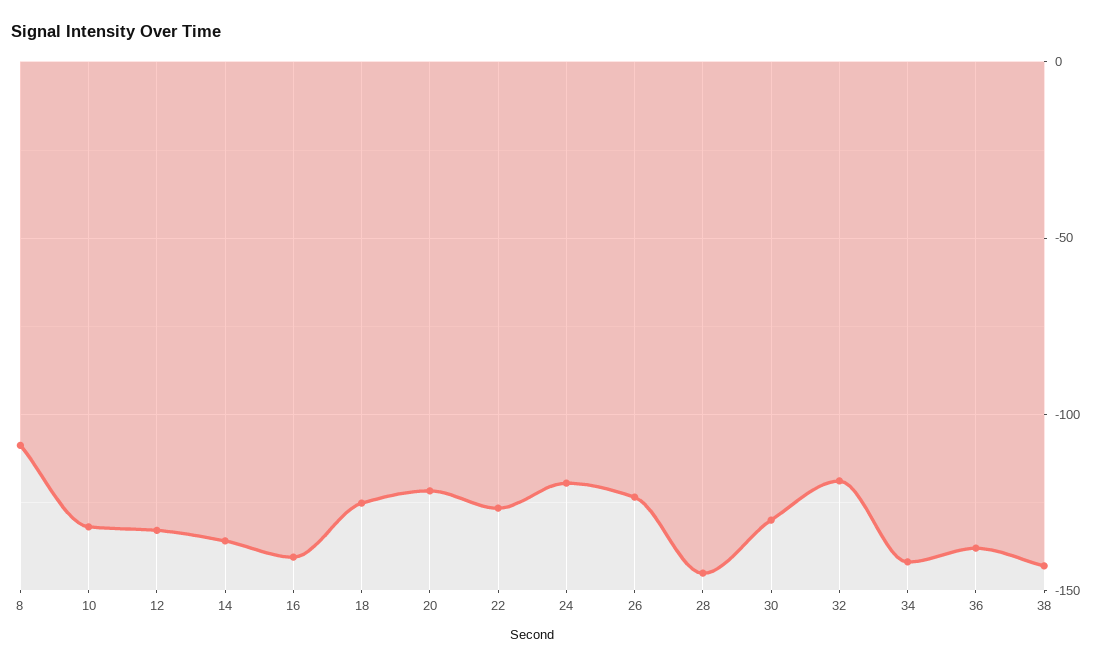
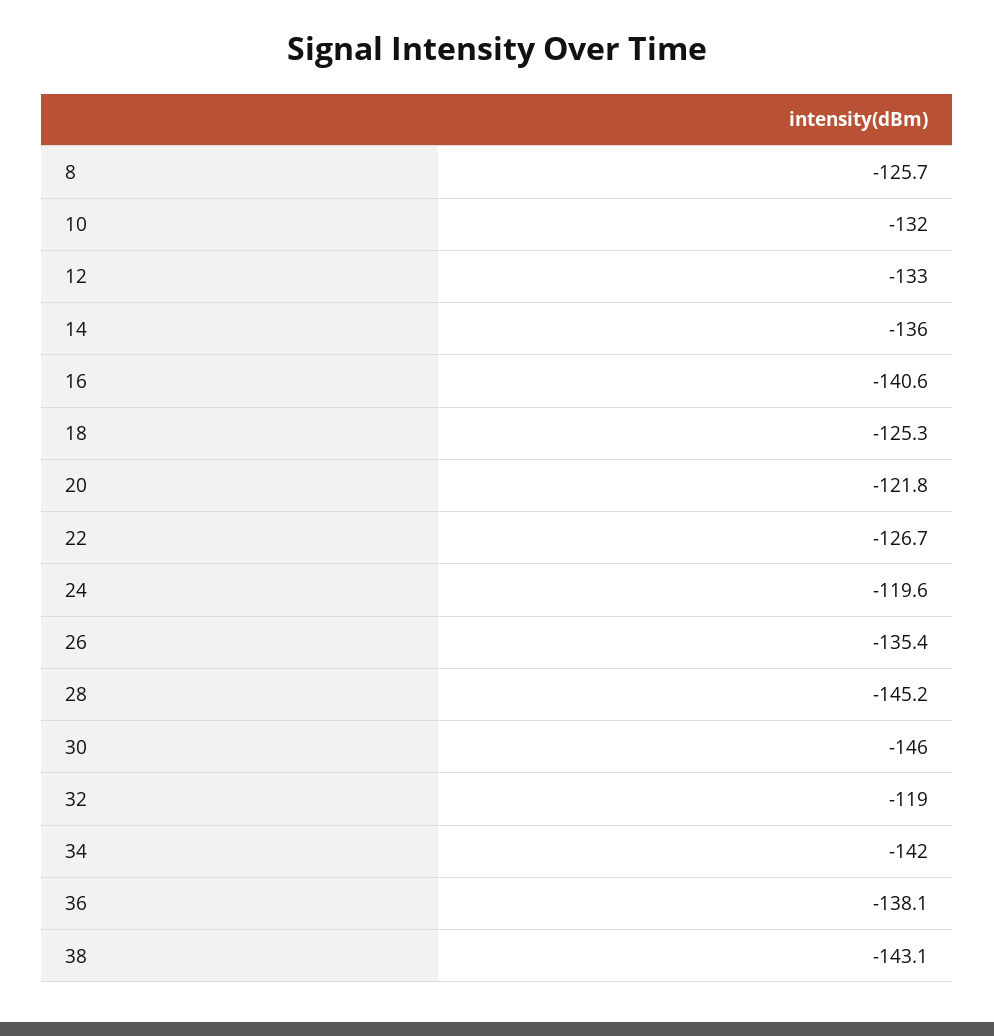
  {
-   "8": -110,
+   "8": -125.7,
    "10": -132,
    "12": -133,
    "14": -136,
    "16": -140.6,
    "18": -125.3,
    "20": -121.8,
    "22": -126.7,
    "24": -119.6,
-   "26": -125,
+   "26": -135.4,
    "28": -145.2,
-   "30": -130,
+   "30": -146,
    "32": -119,
    "34": -142,
    "36": -138.1,
    "38": -143.1
  }

